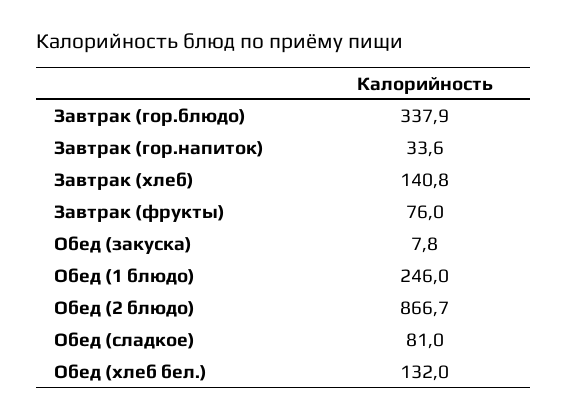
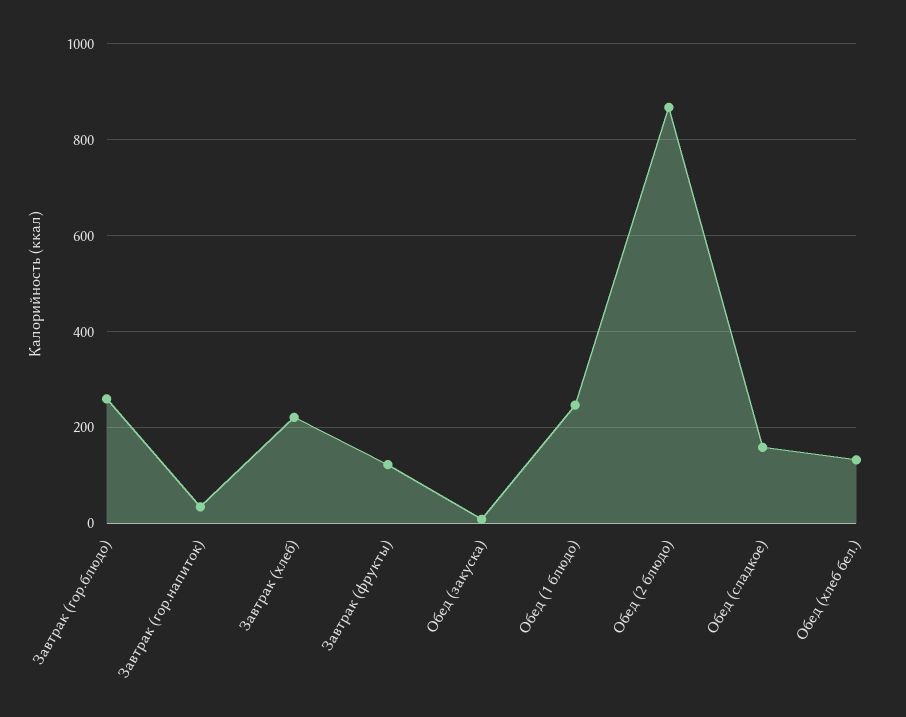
  {
-   "Завтрак (гор.блюдо)": 337.9,
+   "Завтрак (гор.блюдо)": 260,
    "Завтрак (гор.напиток)": 33.6,
-   "Завтрак (хлеб)": 140.8,
+   "Завтрак (хлеб)": 220,
-   "Завтрак (фрукты)": 76,
+   "Завтрак (фрукты)": 120,
    "Обед (закуска)": 7.8,
    "Обед (1 блюдо)": 246,
    "Обед (2 блюдо)": 866.7,
-   "Обед (сладкое)": 81,
+   "Обед (сладкое)": 160,
    "Обед (хлеб бел.)": 132
  }

